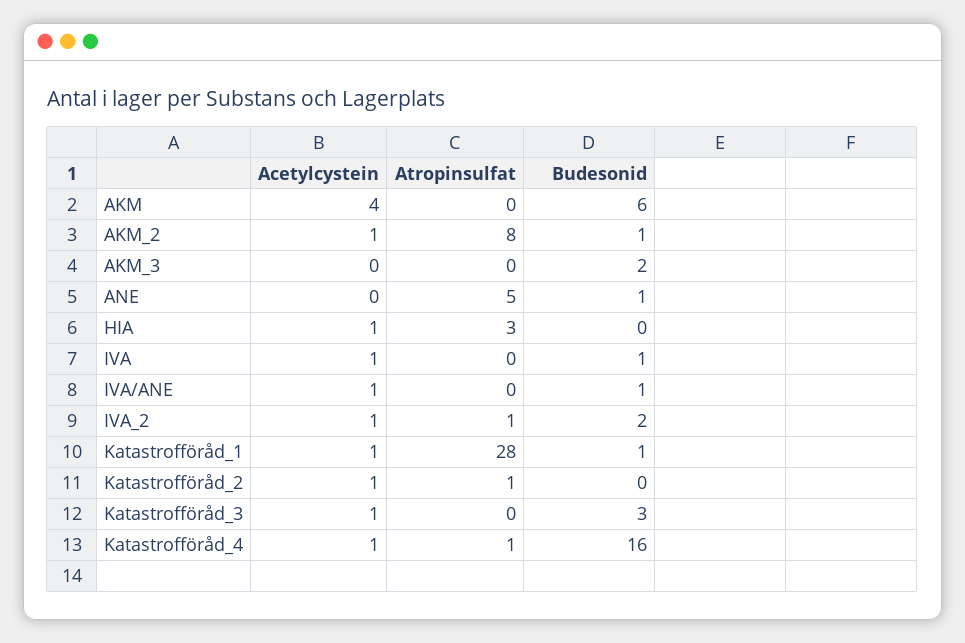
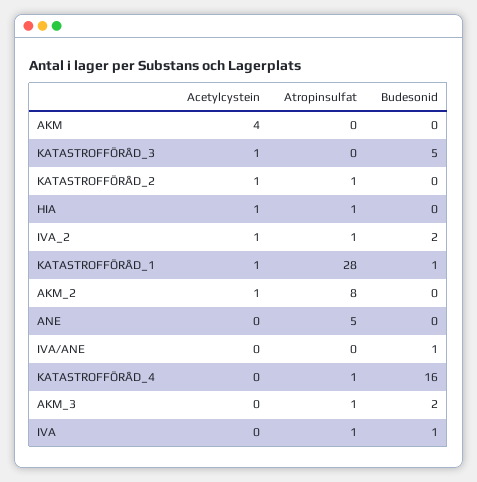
  {
    "Acetylcystein": {
      "AKM": 4,
      "AKM_2": 1,
      "AKM_3": 0,
      "ANE": 0,
      "HIA": 1,
-     "IVA": 1,
+     "IVA": 0,
-     "IVA/ANE": 1,
+     "IVA/ANE": 0,
      "IVA_2": 1,
      "Katastrofföråd_1": 1,
      "Katastrofföråd_2": 1,
      "Katastrofföråd_3": 1,
-     "Katastrofföråd_4": 1
+     "Katastrofföråd_4": 0
    },
    "Atropinsulfat": {
      "AKM": 0,
      "AKM_2": 8,
-     "AKM_3": 0,
+     "AKM_3": 1,
      "ANE": 5,
-     "HIA": 3,
+     "HIA": 1,
-     "IVA": 0,
+     "IVA": 1,
      "IVA/ANE": 0,
      "IVA_2": 1,
      "Katastrofföråd_1": 28,
      "Katastrofföråd_2": 1,
      "Katastrofföråd_3": 0,
      "Katastrofföråd_4": 1
    },
    "Budesonid": {
-     "AKM": 6,
+     "AKM": 0,
-     "AKM_2": 1,
+     "AKM_2": 0,
      "AKM_3": 2,
-     "ANE": 1,
+     "ANE": 0,
      "HIA": 0,
      "IVA": 1,
      "IVA/ANE": 1,
      "IVA_2": 2,
      "Katastrofföråd_1": 1,
      "Katastrofföråd_2": 0,
-     "Katastrofföråd_3": 3,
+     "Katastrofföråd_3": 5,
      "Katastrofföråd_4": 16
    }
  }

